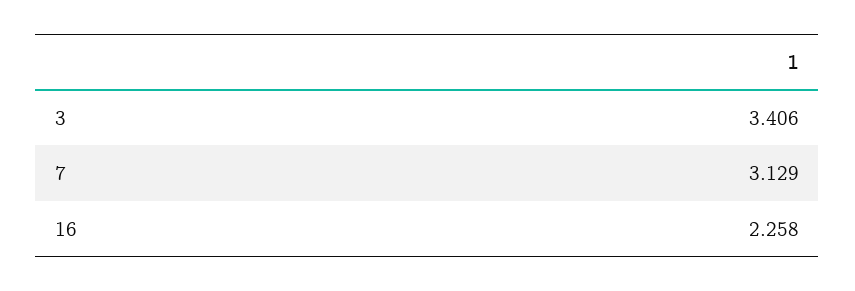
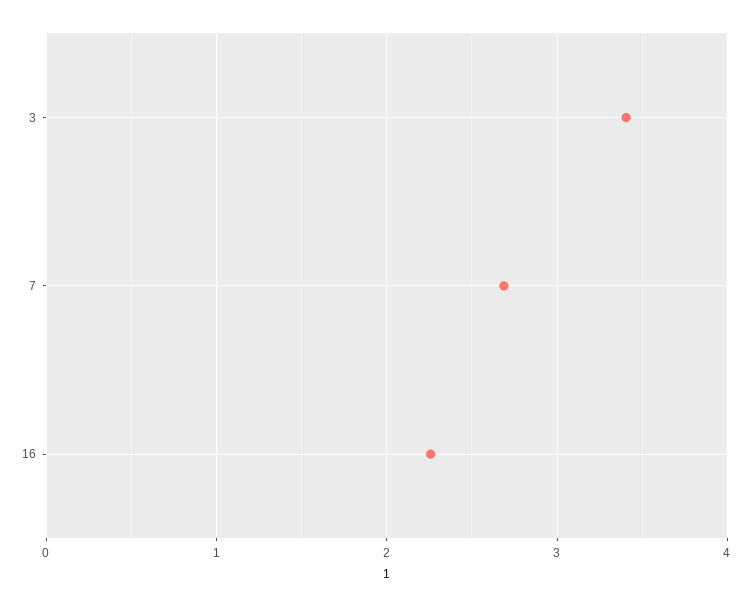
  {
    "3": 3.406,
-   "7": 3.129,
+   "7": 2.7,
    "16": 2.258
  }

